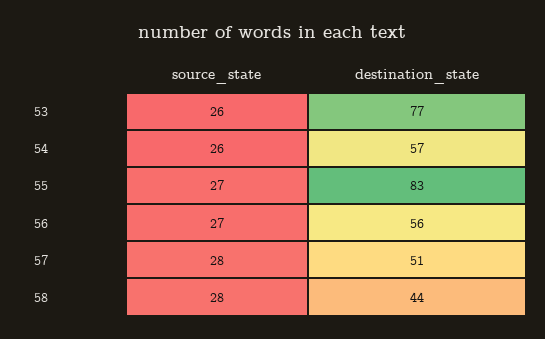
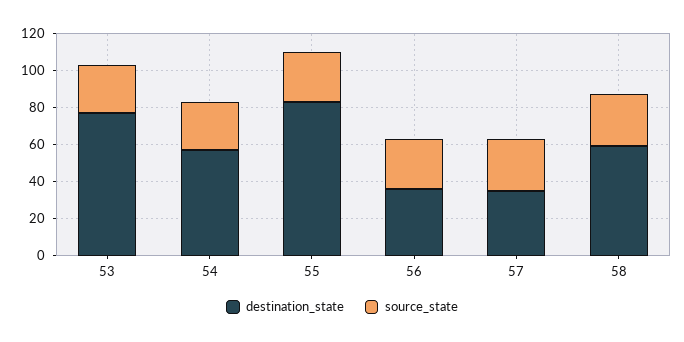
  {
    "source_state": {
      "53": 26,
      "54": 26,
      "55": 27,
      "56": 27,
      "57": 28,
      "58": 28
    },
    "destination_state": {
      "53": 77,
      "54": 57,
      "55": 83,
-     "56": 56,
+     "56": 35,
-     "57": 51,
+     "57": 35,
-     "58": 44
+     "58": 60
    }
  }

